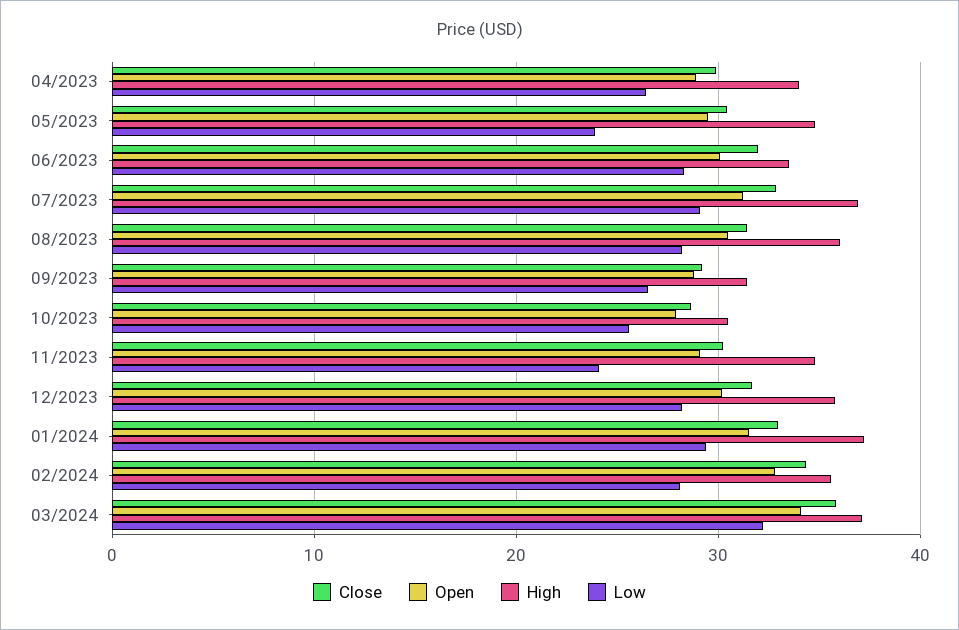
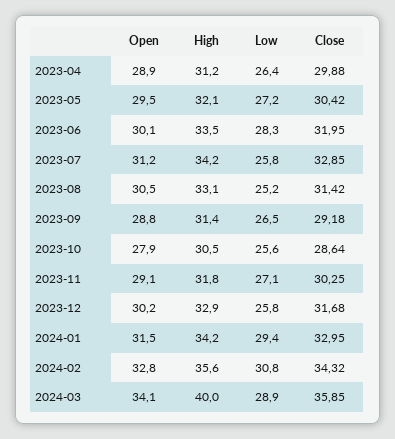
  {
    "Close": {
      "04/2023": 29.88,
      "05/2023": 30.42,
      "06/2023": 31.95,
      "07/2023": 32.85,
      "08/2023": 31.42,
      "09/2023": 29.18,
      "10/2023": 28.64,
      "11/2023": 30.25,
      "12/2023": 31.68,
      "01/2024": 32.95,
      "02/2024": 34.32,
      "03/2024": 35.85
    },
    "Open": {
      "04/2023": 28.9,
      "05/2023": 29.5,
      "06/2023": 30.1,
      "07/2023": 31.2,
      "08/2023": 30.5,
      "09/2023": 28.8,
      "10/2023": 27.9,
      "11/2023": 29.1,
      "12/2023": 30.2,
      "01/2024": 31.5,
      "02/2024": 32.8,
      "03/2024": 34.1
    },
    "High": {
-     "04/2023": 34,
+     "04/2023": 31.2,
-     "05/2023": 35,
+     "05/2023": 32.1,
      "06/2023": 33.5,
-     "07/2023": 37,
+     "07/2023": 34.2,
-     "08/2023": 36,
+     "08/2023": 33.1,
      "09/2023": 31.4,
      "10/2023": 30.5,
-     "11/2023": 35,
+     "11/2023": 31.8,
-     "12/2023": 36,
+     "12/2023": 32.9,
-     "01/2024": 37,
+     "01/2024": 34.2,
      "02/2024": 35.6,
-     "03/2024": 37
+     "03/2024": 40
    },
    "Low": {
      "04/2023": 26.4,
-     "05/2023": 24,
+     "05/2023": 27.2,
      "06/2023": 28.3,
-     "07/2023": 29,
+     "07/2023": 25.8,
-     "08/2023": 28,
+     "08/2023": 25.2,
      "09/2023": 26.5,
      "10/2023": 25.6,
-     "11/2023": 24,
+     "11/2023": 27.1,
-     "12/2023": 28,
+     "12/2023": 25.8,
      "01/2024": 29.4,
-     "02/2024": 28,
+     "02/2024": 30.8,
-     "03/2024": 32
+     "03/2024": 28.9
    }
  }

